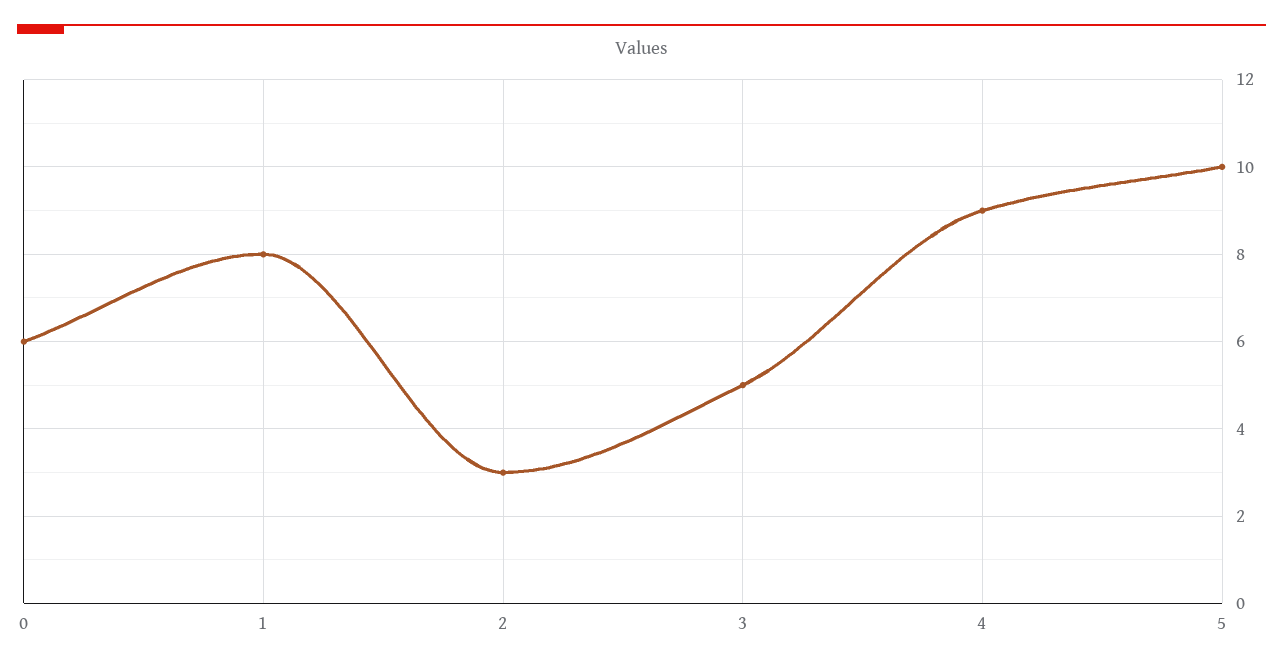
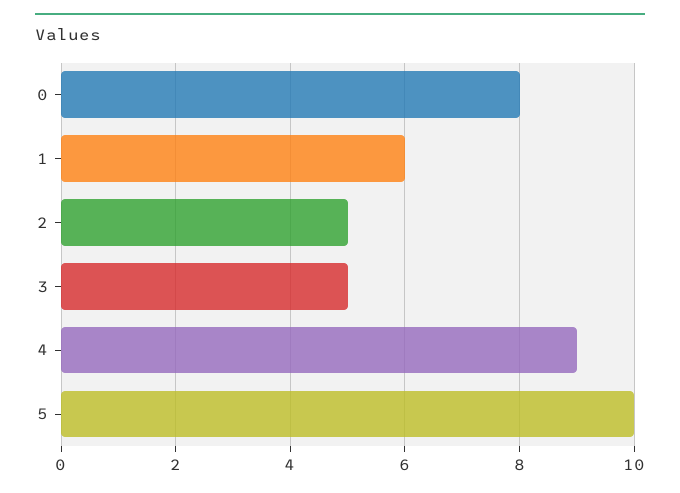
  {
-   "0": 6,
+   "0": 8,
-   "1": 8,
+   "1": 6,
-   "2": 3,
+   "2": 5,
    "3": 5,
    "4": 9,
    "5": 10
  }

